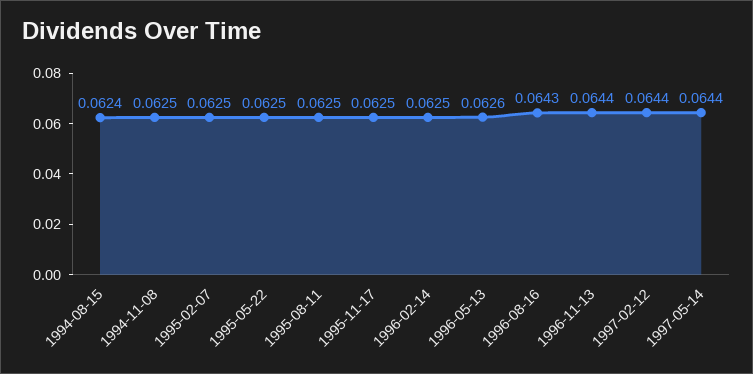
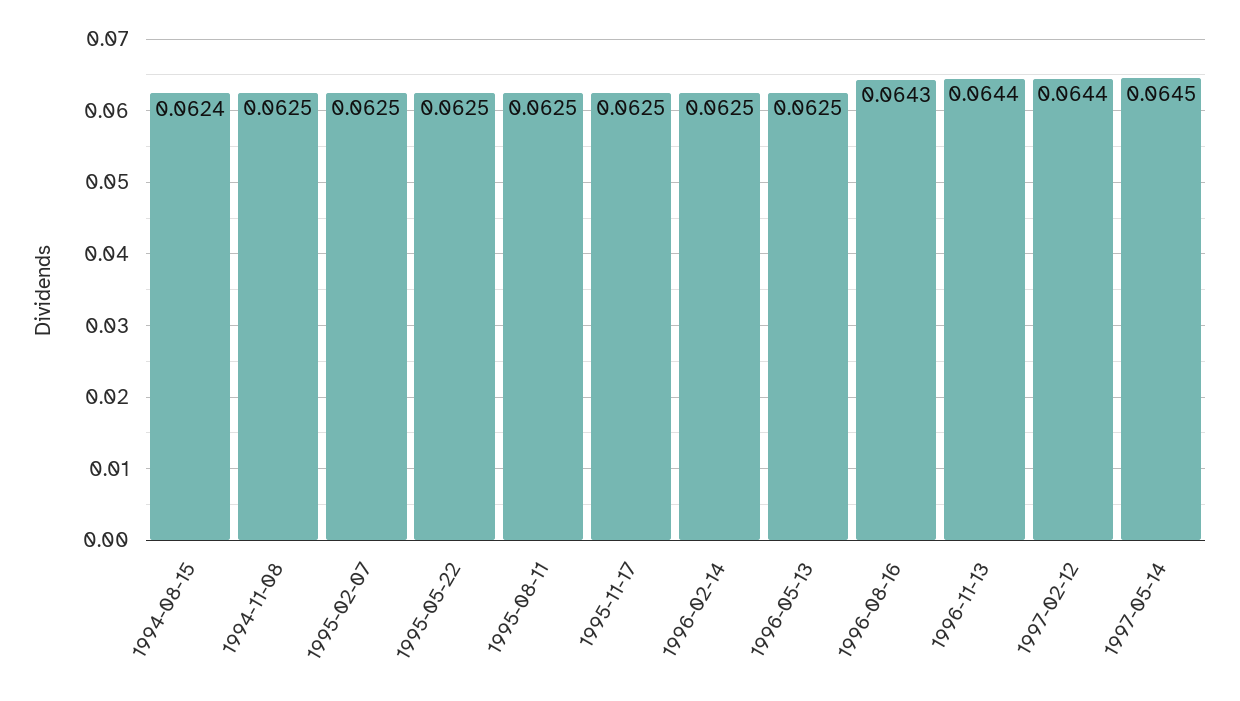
  {
    "1994-08-15": 0.0624,
    "1994-11-08": 0.0625,
    "1995-02-07": 0.0625,
    "1995-05-22": 0.0625,
    "1995-08-11": 0.0625,
    "1995-11-17": 0.0625,
    "1996-02-14": 0.0625,
-   "1996-05-13": 0.0626,
+   "1996-05-13": 0.0625,
    "1996-08-16": 0.0643,
    "1996-11-13": 0.0644,
    "1997-02-12": 0.0644,
-   "1997-05-14": 0.0644
+   "1997-05-14": 0.0645
  }

